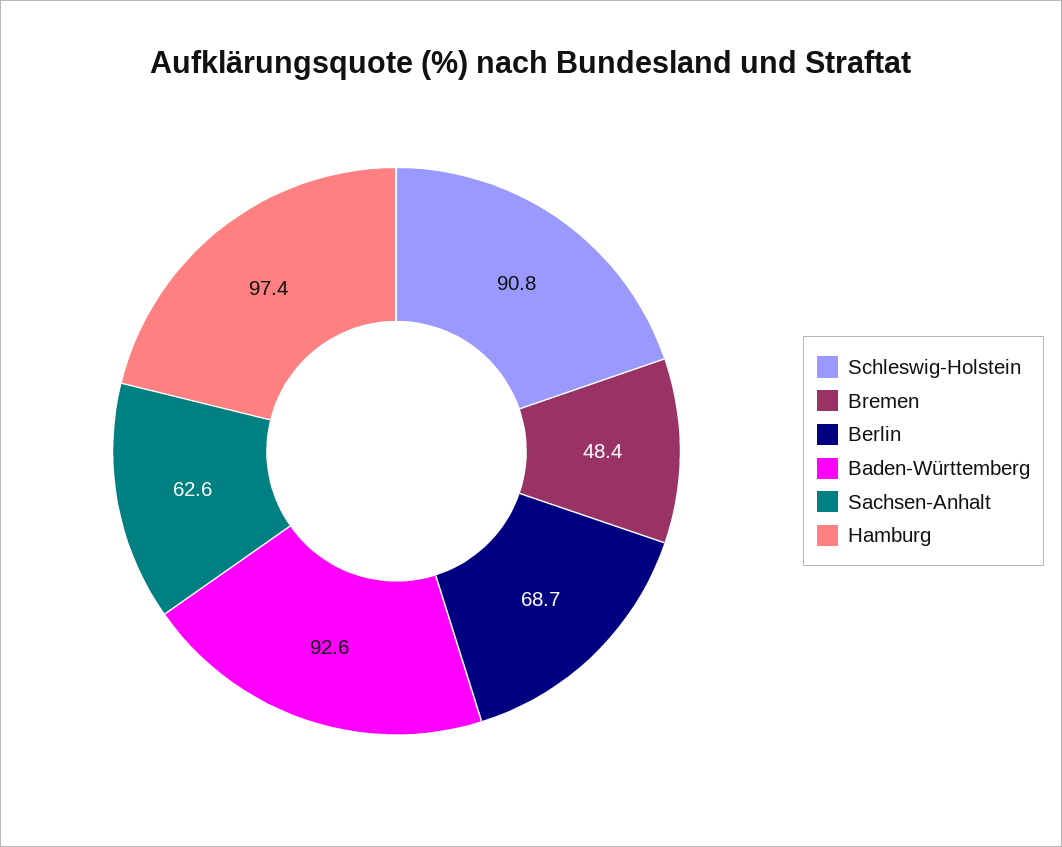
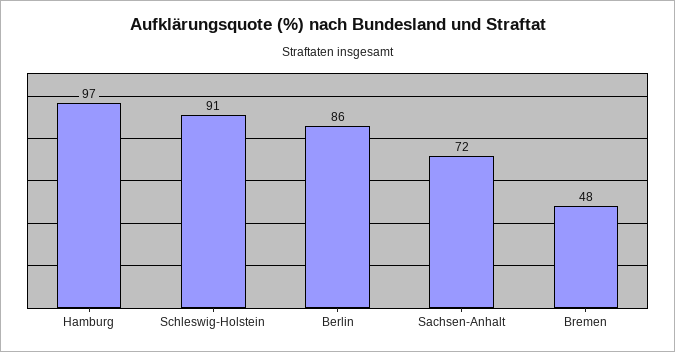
  {
    "Schleswig-Holstein": 90.8,
    "Bremen": 48.4,
-   "Berlin": 68.7,
+   "Berlin": 86,
-   "Baden-Württemberg": 92.6,
-   "Sachsen-Anhalt": 62.6,
+   "Sachsen-Anhalt": 72,
    "Hamburg": 97.4
  }

